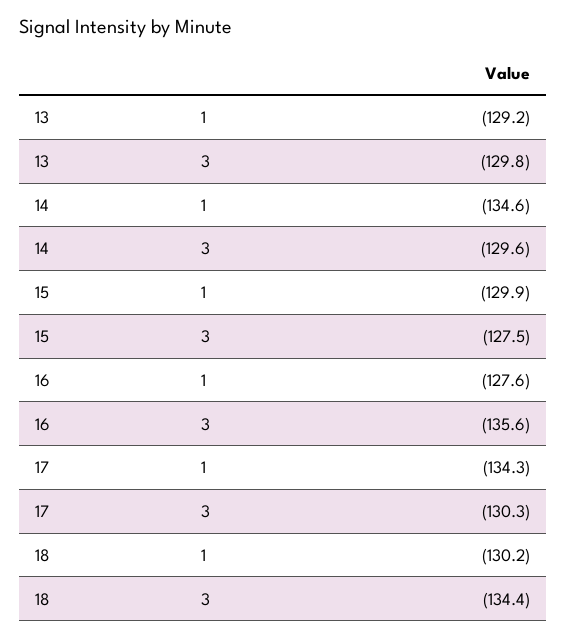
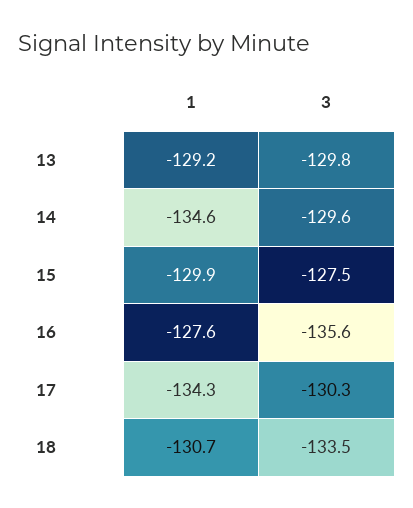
  {
    "13": {
      "1": -129.2,
      "3": -129.8
    },
    "14": {
      "1": -134.6,
      "3": -129.6
    },
    "15": {
      "1": -129.9,
      "3": -127.5
    },
    "16": {
      "1": -127.6,
      "3": -135.6
    },
    "17": {
      "1": -134.3,
      "3": -130.3
    },
    "18": {
-     "1": -130.2,
+     "1": -130.7,
-     "3": -134.4
+     "3": -133.5
    }
  }

